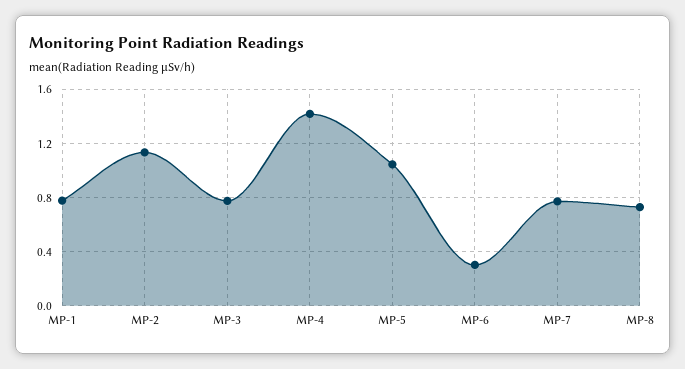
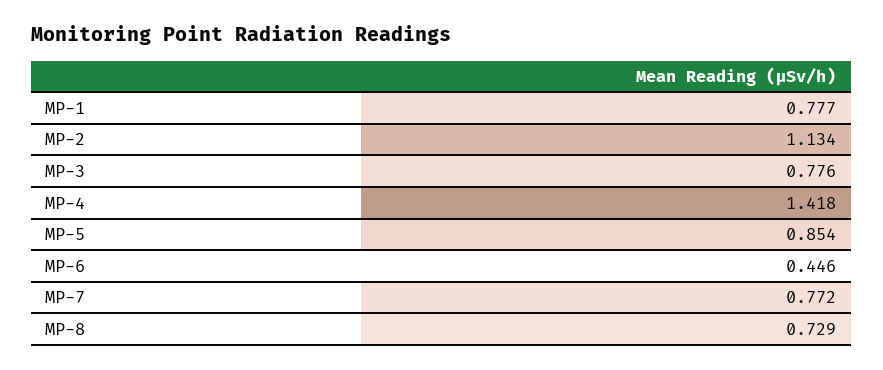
  {
    "MP-1": 0.777,
    "MP-2": 1.134,
    "MP-3": 0.776,
    "MP-4": 1.418,
-   "MP-5": 1.05,
+   "MP-5": 0.854,
-   "MP-6": 0.3,
+   "MP-6": 0.446,
    "MP-7": 0.772,
    "MP-8": 0.729
  }

